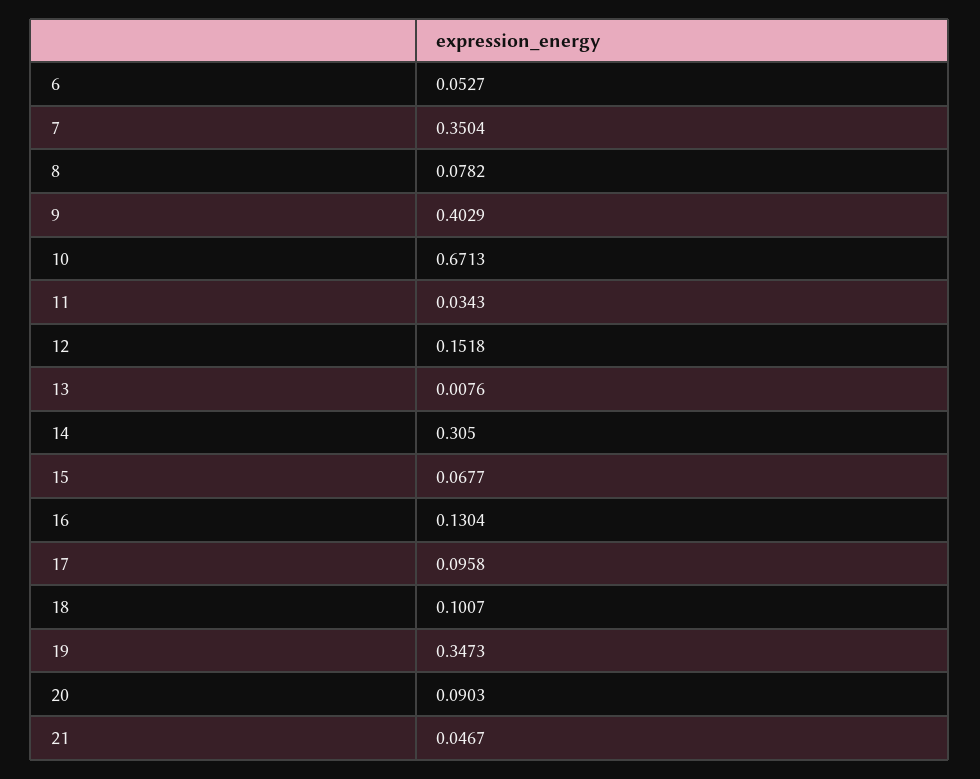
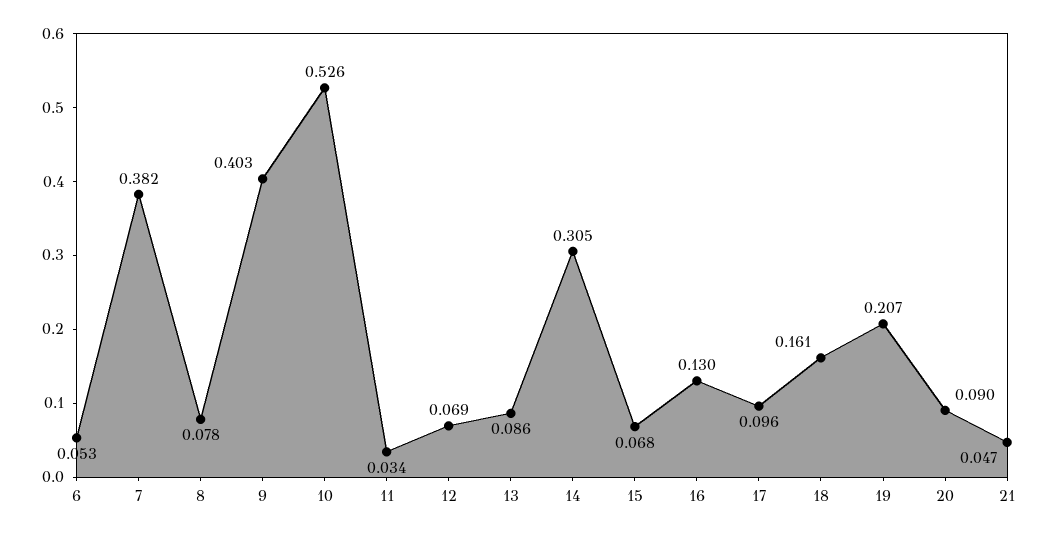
  {
    "6": 0.0527,
-   "7": 0.3504,
+   "7": 0.382,
    "8": 0.0782,
    "9": 0.4029,
-   "10": 0.6713,
+   "10": 0.526,
    "11": 0.0343,
-   "12": 0.1518,
+   "12": 0.069,
-   "13": 0.0076,
+   "13": 0.086,
    "14": 0.305,
    "15": 0.0677,
    "16": 0.1304,
    "17": 0.0958,
-   "18": 0.1007,
+   "18": 0.161,
-   "19": 0.3473,
+   "19": 0.207,
    "20": 0.0903,
    "21": 0.0467
  }

